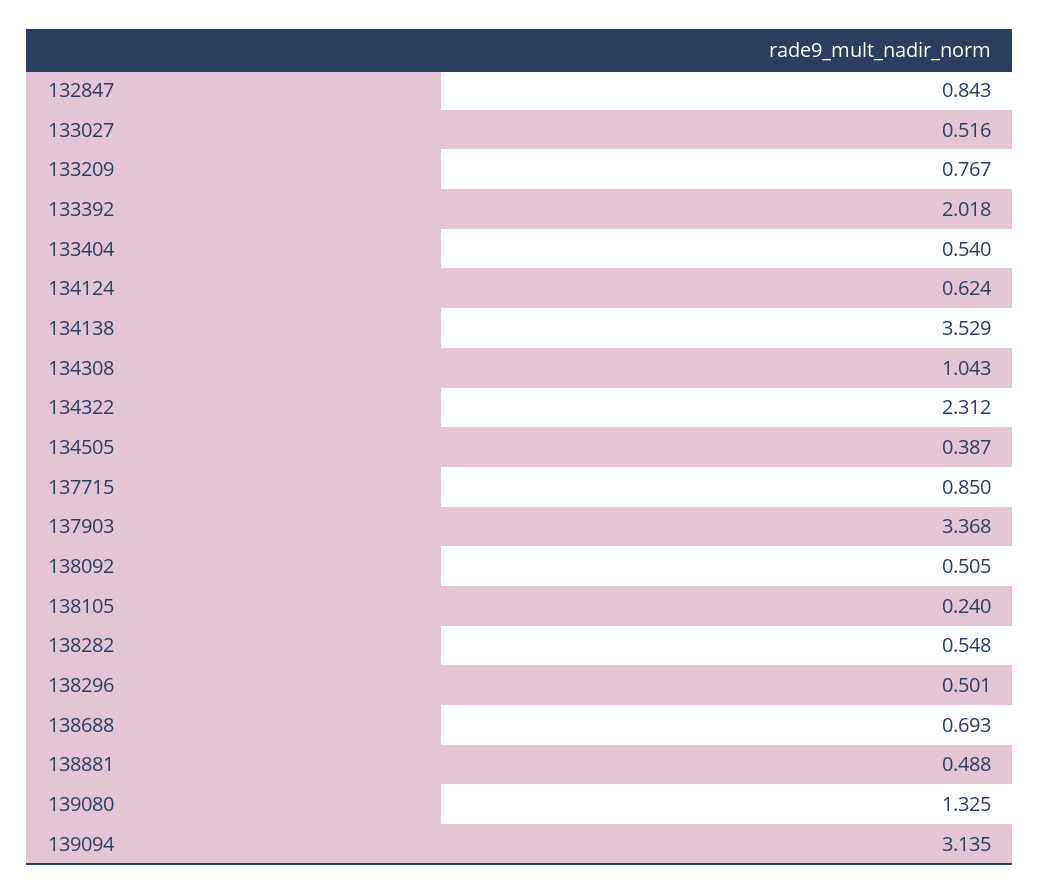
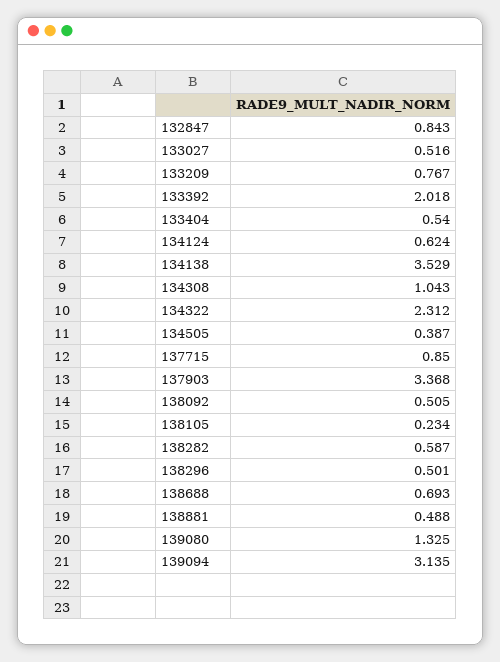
  {
    "132847": 0.843,
    "133027": 0.516,
    "133209": 0.767,
    "133392": 2.018,
    "133404": 0.54,
    "134124": 0.624,
    "134138": 3.529,
    "134308": 1.043,
    "134322": 2.312,
    "134505": 0.387,
    "137715": 0.85,
    "137903": 3.368,
    "138092": 0.505,
-   "138105": 0.24,
+   "138105": 0.234,
-   "138282": 0.548,
+   "138282": 0.587,
    "138296": 0.501,
    "138688": 0.693,
    "138881": 0.488,
    "139080": 1.325,
    "139094": 3.135
  }

